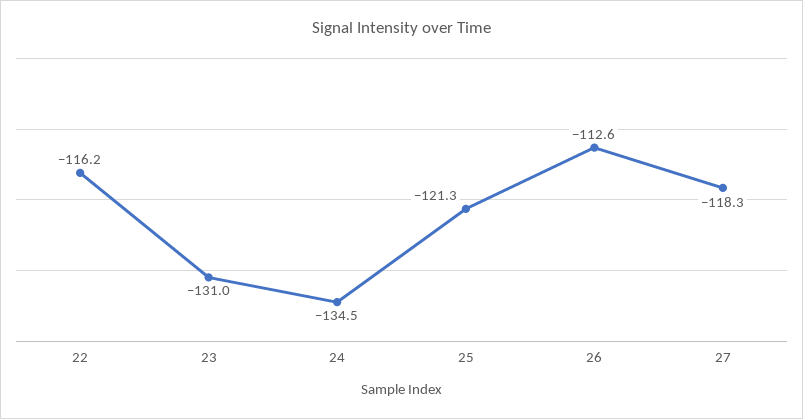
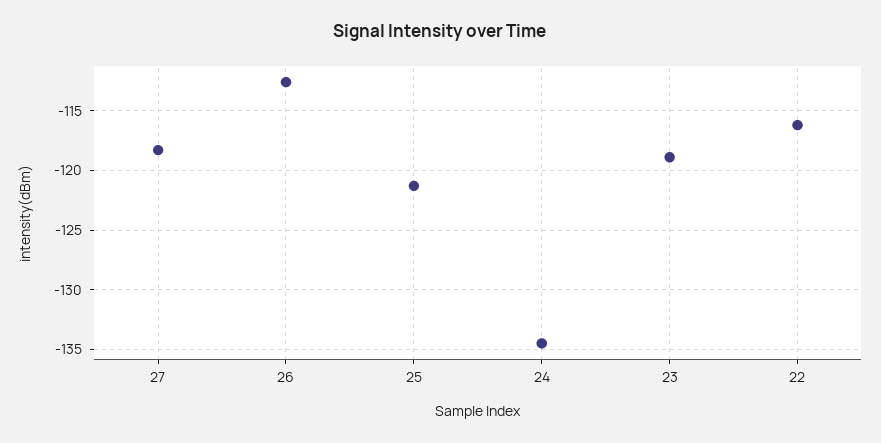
  {
    "22": -116.2,
-   "23": -131,
+   "23": -119,
    "24": -134.5,
    "25": -121.3,
    "26": -112.6,
    "27": -118.3
  }

